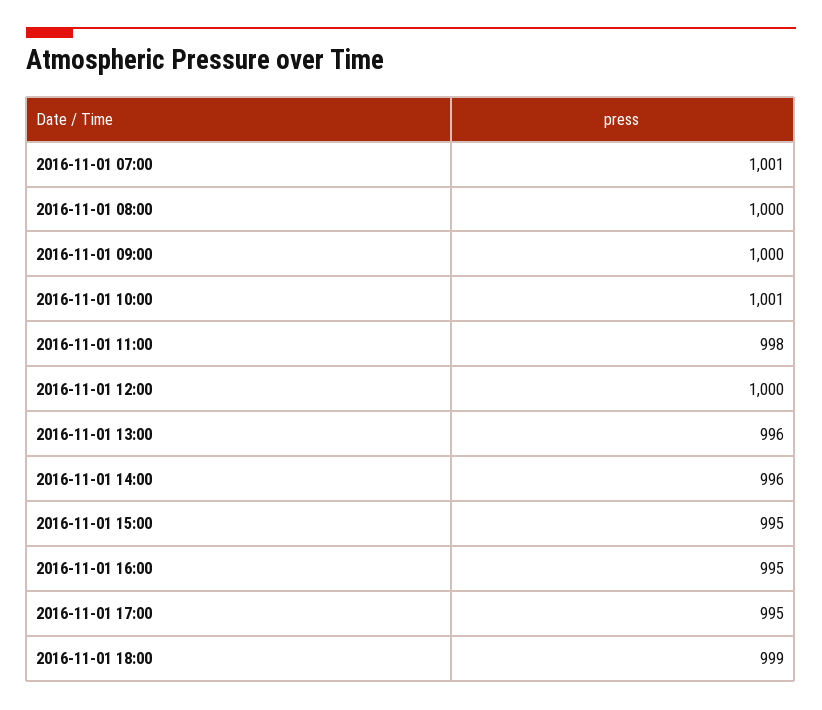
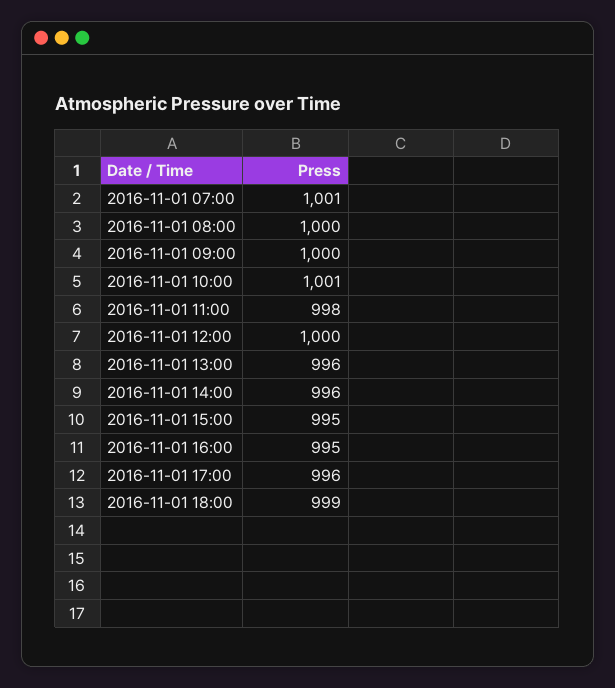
  {
    "2016-11-01 07:00": 1001,
    "2016-11-01 08:00": 1000,
    "2016-11-01 09:00": 1000,
    "2016-11-01 10:00": 1001,
    "2016-11-01 11:00": 998,
    "2016-11-01 12:00": 1000,
    "2016-11-01 13:00": 996,
    "2016-11-01 14:00": 996,
    "2016-11-01 15:00": 995,
    "2016-11-01 16:00": 995,
-   "2016-11-01 17:00": 995,
+   "2016-11-01 17:00": 996,
    "2016-11-01 18:00": 999
  }

